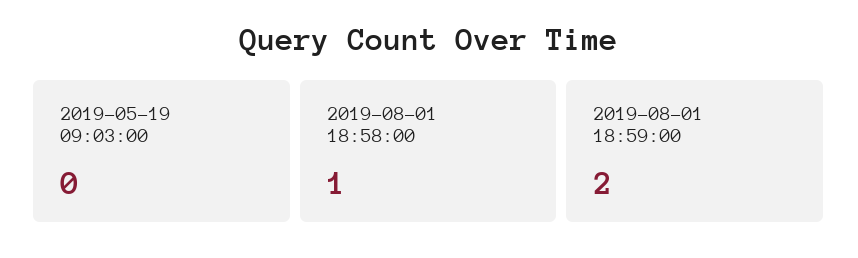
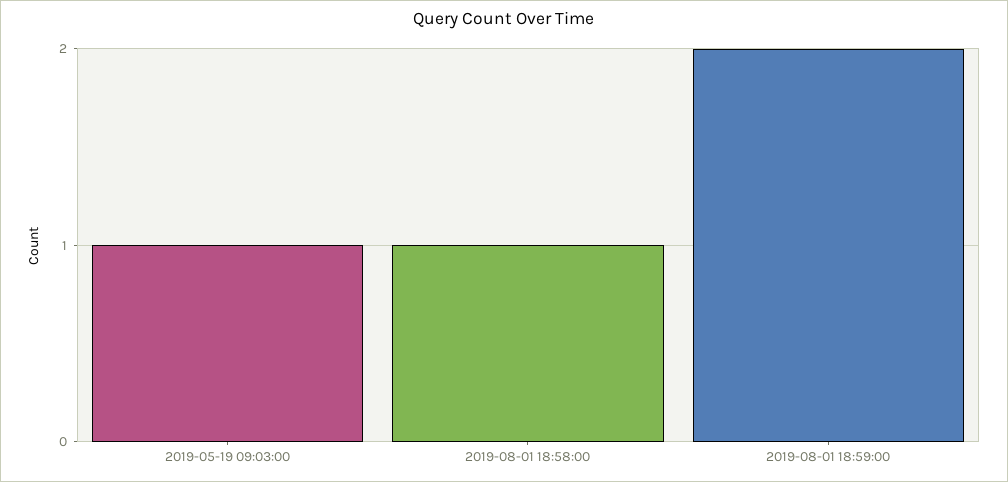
  {
-   "2019-05-19 09:03:00": 0,
+   "2019-05-19 09:03:00": 1,
    "2019-08-01 18:58:00": 1,
    "2019-08-01 18:59:00": 2
  }

